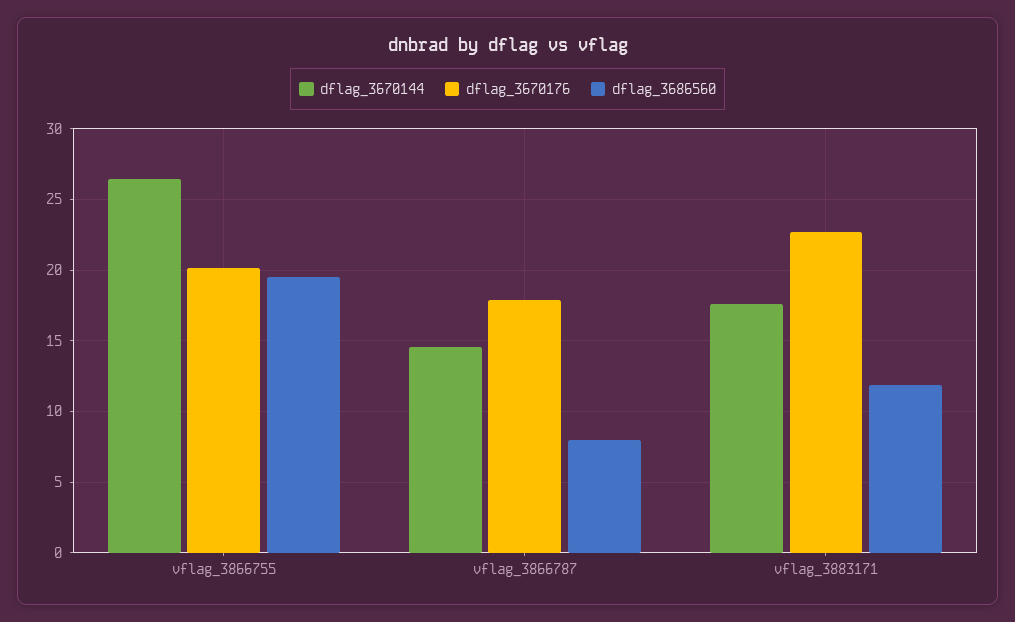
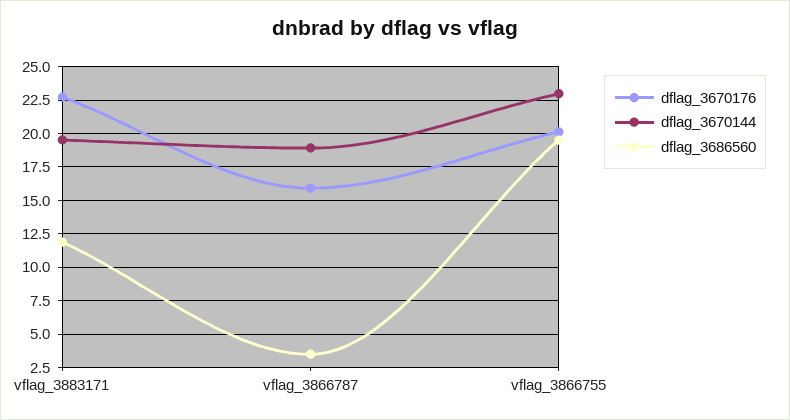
  {
    "dflag_3670144": {
-     "vflag_3866755": 26.5,
+     "vflag_3866755": 23,
-     "vflag_3866787": 14.5,
+     "vflag_3866787": 19,
-     "vflag_3883171": 17.5
+     "vflag_3883171": 19.5
    },
    "dflag_3670176": {
      "vflag_3866755": 20,
-     "vflag_3866787": 18,
+     "vflag_3866787": 16,
      "vflag_3883171": 22.5
    },
    "dflag_3686560": {
      "vflag_3866755": 19.5,
-     "vflag_3866787": 8,
+     "vflag_3866787": 3.5,
      "vflag_3883171": 12
    }
  }

